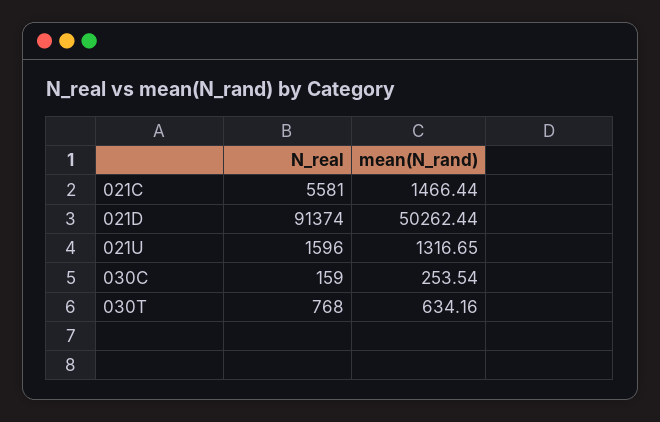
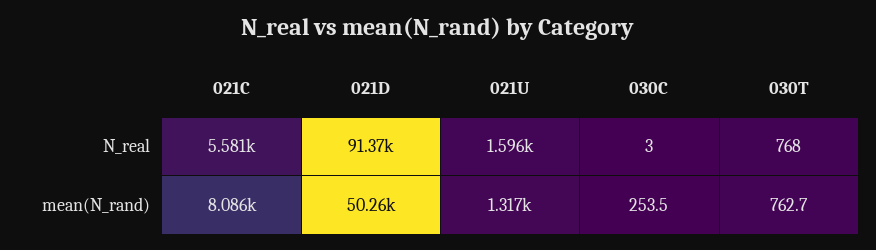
  {
    "N_real": {
      "021C": 5581,
      "021D": 91374,
      "021U": 1596,
-     "030C": 159,
+     "030C": 3,
      "030T": 768
    },
    "mean(N_rand)": {
-     "021C": 1466.44,
+     "021C": 8086,
      "021D": 50262.44,
      "021U": 1316.65,
      "030C": 253.54,
-     "030T": 634.16
+     "030T": 762.7
    }
  }

